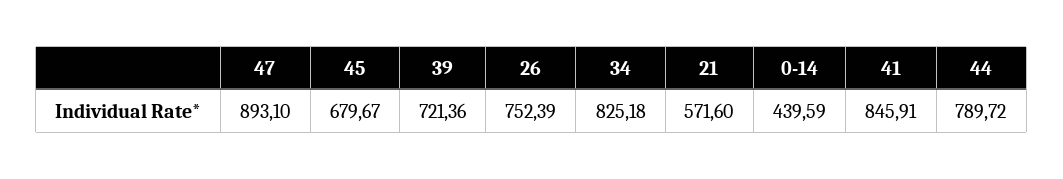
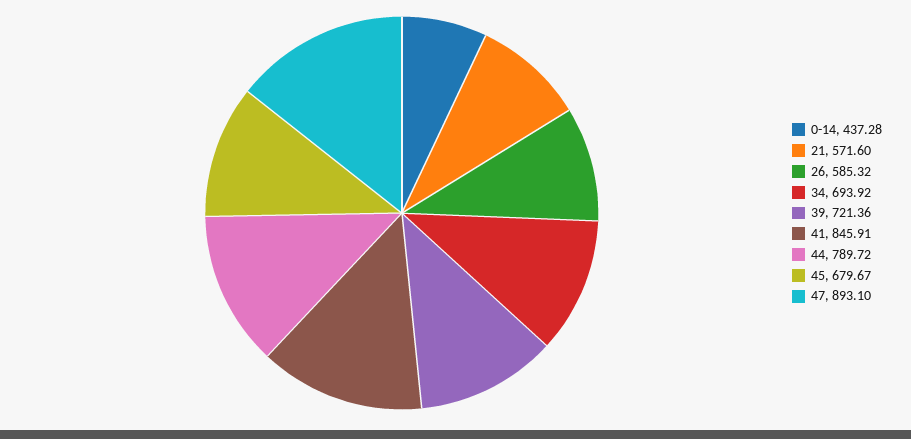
  {
    "47": 893.1,
    "45": 679.67,
    "39": 721.36,
-   "26": 752.39,
+   "26": 585.32,
-   "34": 825.18,
+   "34": 693.92,
    "21": 571.6,
-   "0-14": 439.59,
+   "0-14": 437.28,
    "41": 845.91,
    "44": 789.72
  }

